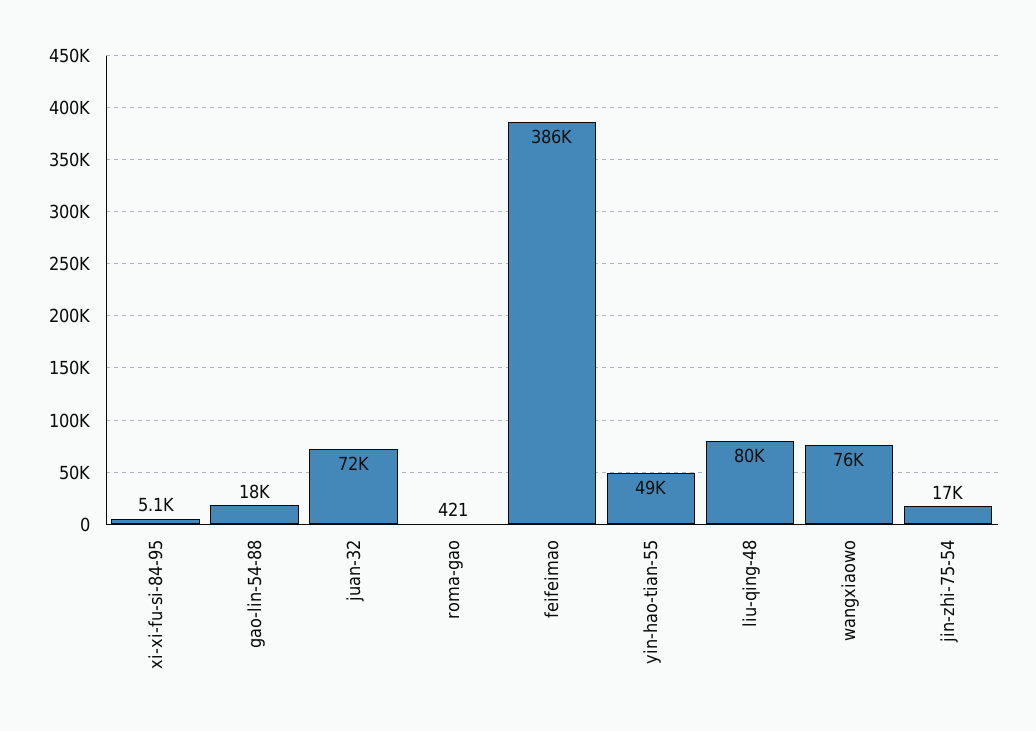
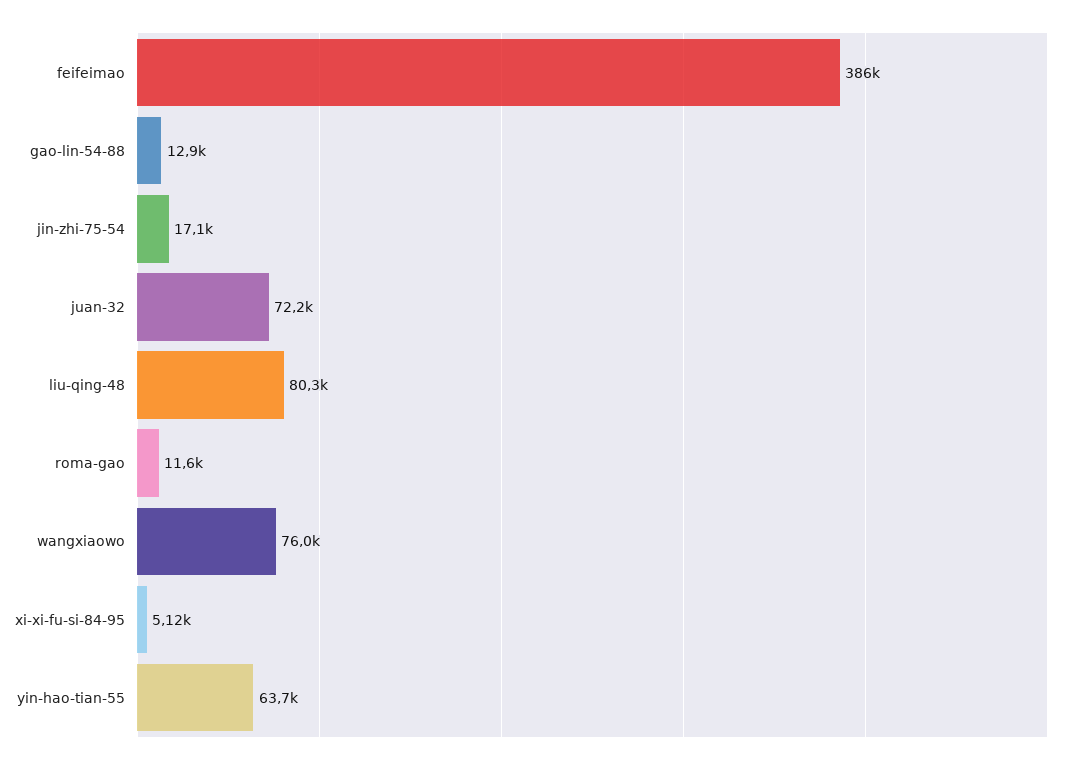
  {
    "xi-xi-fu-si-84-95": 5120,
-   "gao-lin-54-88": 18000,
+   "gao-lin-54-88": 12900,
    "juan-32": 72200,
-   "roma-gao": 421,
+   "roma-gao": 11600,
    "feifeimao": 386000,
-   "yin-hao-tian-55": 49000,
+   "yin-hao-tian-55": 63700,
    "liu-qing-48": 80300,
    "wangxiaowo": 76000,
    "jin-zhi-75-54": 17100
  }

